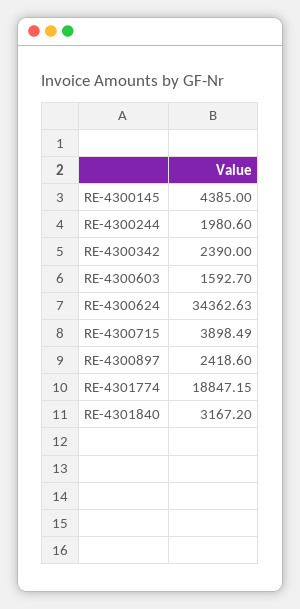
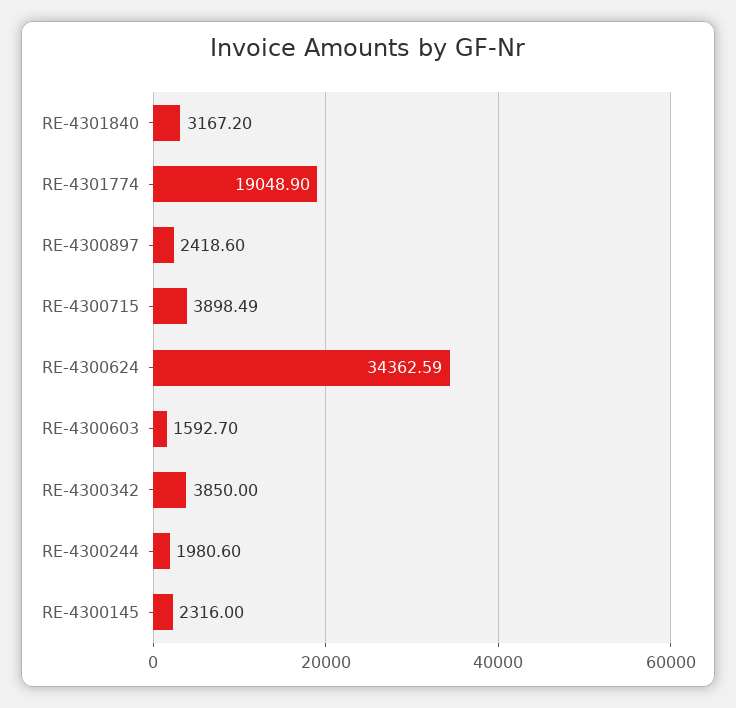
  {
-   "RE-4300145": 4385,
+   "RE-4300145": 2316,
    "RE-4300244": 1980.6,
-   "RE-4300342": 2390,
+   "RE-4300342": 3850,
    "RE-4300603": 1592.7,
-   "RE-4300624": 34362.63,
+   "RE-4300624": 34362.59,
    "RE-4300715": 3898.49,
    "RE-4300897": 2418.6,
-   "RE-4301774": 18847.15,
+   "RE-4301774": 19048.9,
    "RE-4301840": 3167.2
  }

